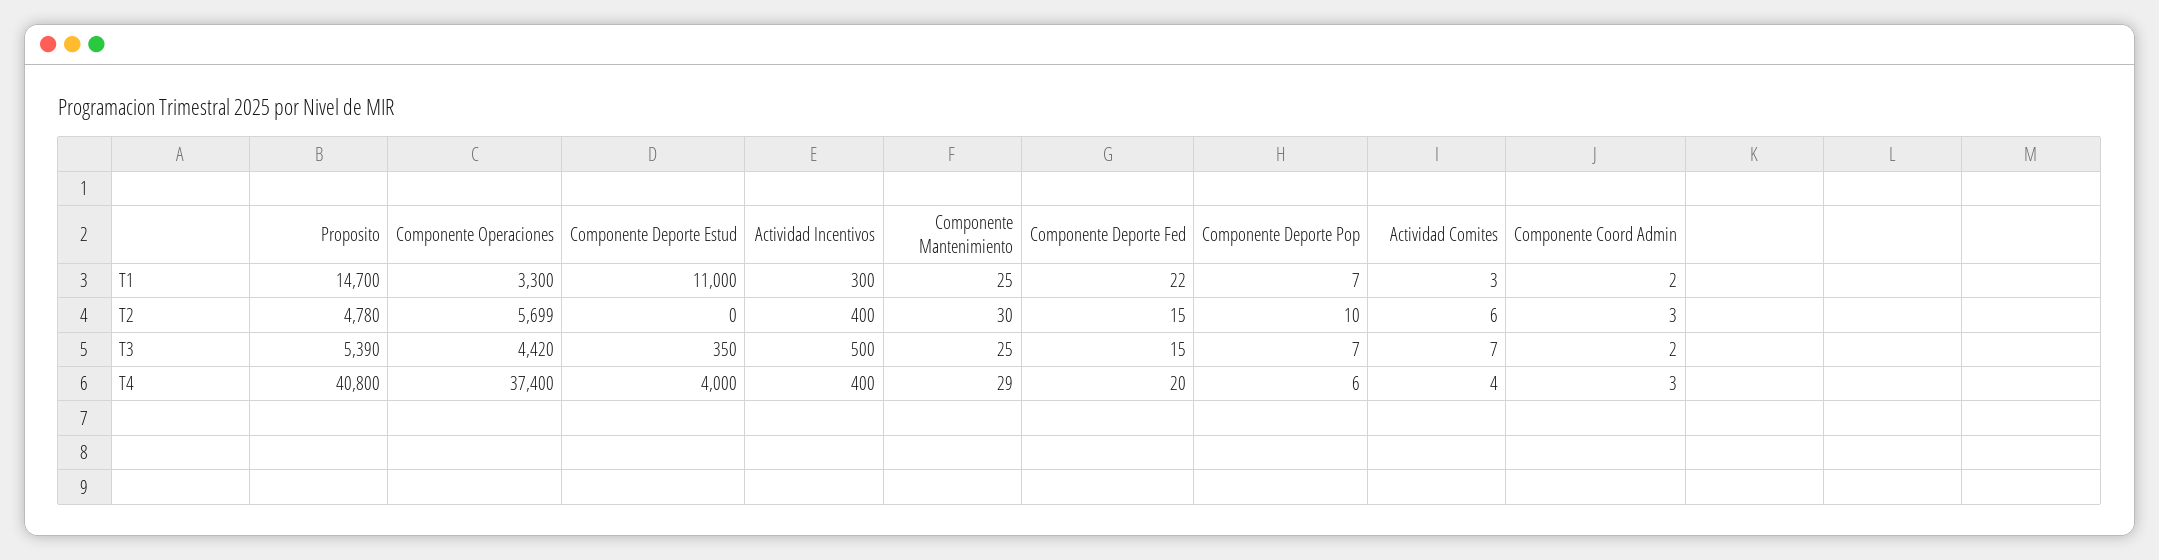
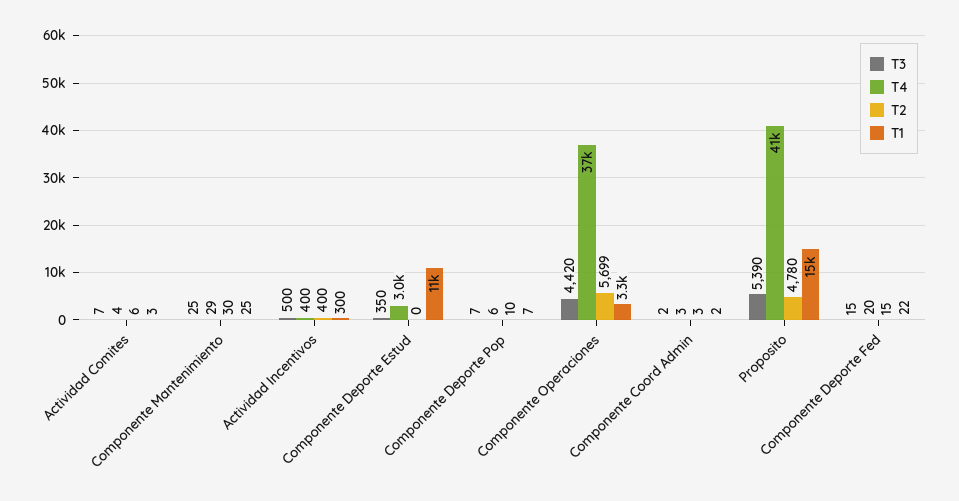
  {
    "T1": {
      "Proposito": 14700,
      "Componente Operaciones": 3300,
      "Componente Deporte Estud": 11000,
      "Actividad Incentivos": 300,
      "Componente Mantenimiento": 25,
      "Componente Deporte Fed": 22,
      "Componente Deporte Pop": 7,
      "Actividad Comites": 3,
      "Componente Coord Admin": 2
    },
    "T2": {
      "Proposito": 4780,
      "Componente Operaciones": 5699,
      "Componente Deporte Estud": 0,
      "Actividad Incentivos": 400,
      "Componente Mantenimiento": 30,
      "Componente Deporte Fed": 15,
      "Componente Deporte Pop": 10,
      "Actividad Comites": 6,
      "Componente Coord Admin": 3
    },
    "T3": {
      "Proposito": 5390,
      "Componente Operaciones": 4420,
      "Componente Deporte Estud": 350,
      "Actividad Incentivos": 500,
      "Componente Mantenimiento": 25,
      "Componente Deporte Fed": 15,
      "Componente Deporte Pop": 7,
      "Actividad Comites": 7,
      "Componente Coord Admin": 2
    },
    "T4": {
      "Proposito": 40800,
      "Componente Operaciones": 37400,
-     "Componente Deporte Estud": 4000,
+     "Componente Deporte Estud": 3000,
      "Actividad Incentivos": 400,
      "Componente Mantenimiento": 29,
      "Componente Deporte Fed": 20,
      "Componente Deporte Pop": 6,
      "Actividad Comites": 4,
      "Componente Coord Admin": 3
    }
  }

